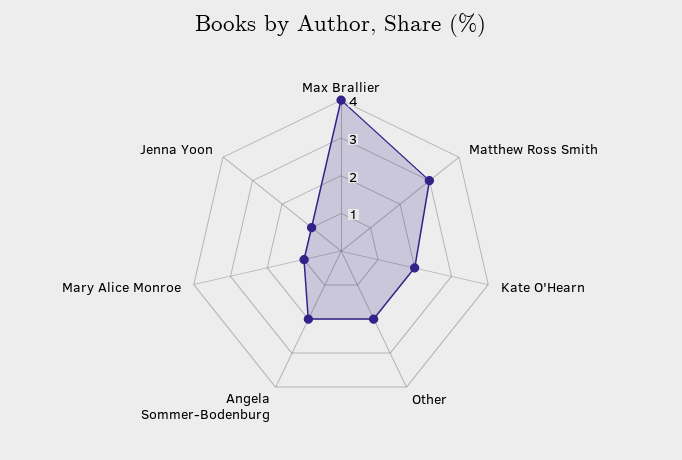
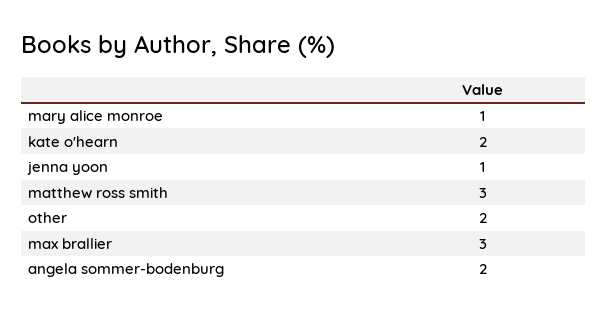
  {
-   "Max Brallier": 4,
+   "Max Brallier": 3,
    "Matthew Ross Smith": 3,
    "Kate O'Hearn": 2,
    "Other": 2,
    "Angela Sommer-Bodenburg": 2,
    "Mary Alice Monroe": 1,
    "Jenna Yoon": 1
  }

